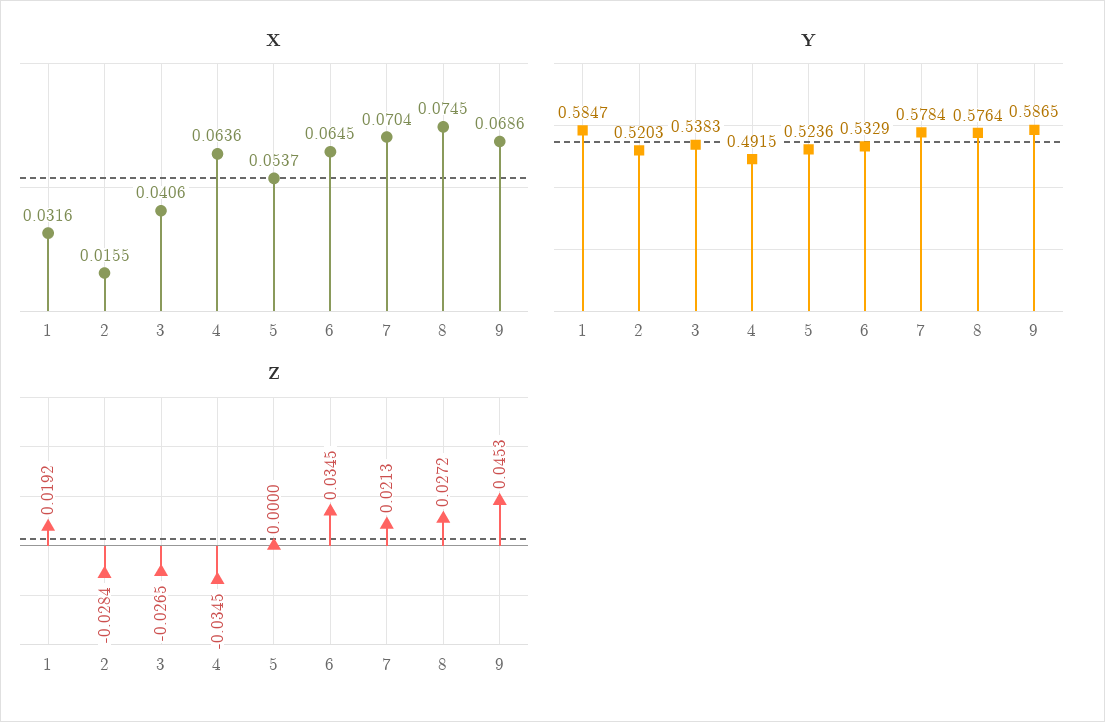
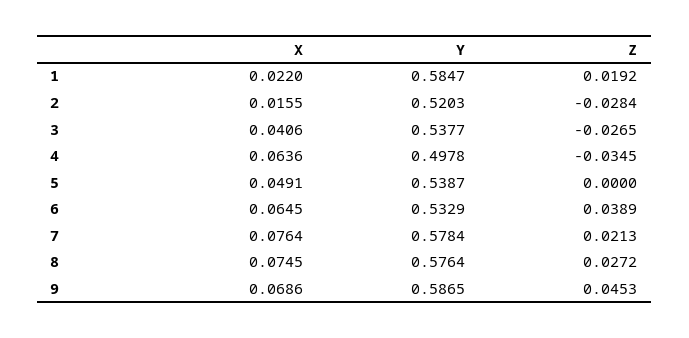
  {
    "X": {
-     "1": 0.0316,
+     "1": 0.022,
      "2": 0.0155,
      "3": 0.0406,
      "4": 0.0636,
-     "5": 0.0537,
+     "5": 0.0491,
      "6": 0.0645,
-     "7": 0.0704,
+     "7": 0.0764,
      "8": 0.0745,
      "9": 0.0686
    },
    "Y": {
      "1": 0.5847,
      "2": 0.5203,
-     "3": 0.5383,
+     "3": 0.5377,
-     "4": 0.4915,
+     "4": 0.4978,
-     "5": 0.5236,
+     "5": 0.5387,
      "6": 0.5329,
      "7": 0.5784,
      "8": 0.5764,
      "9": 0.5865
    },
    "Z": {
      "1": 0.0192,
      "2": -0.0284,
      "3": -0.0265,
      "4": -0.0345,
      "5": 0,
-     "6": 0.0345,
+     "6": 0.0389,
      "7": 0.0213,
      "8": 0.0272,
      "9": 0.0453
    }
  }

